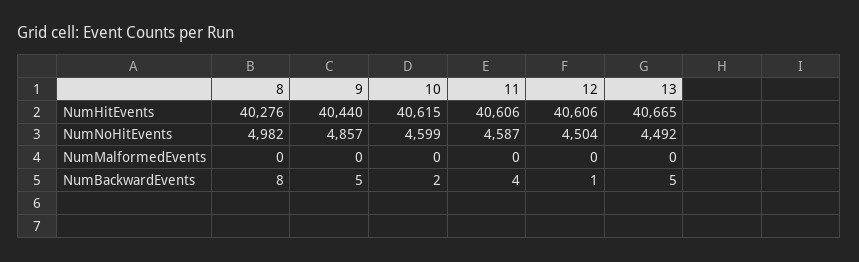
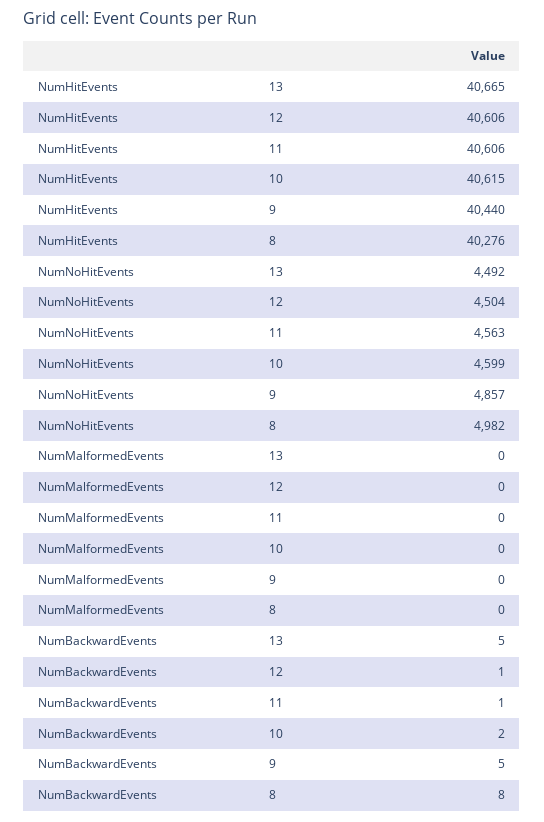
  {
    "8": {
      "NumHitEvents": 40276,
      "NumNoHitEvents": 4982,
      "NumMalformedEvents": 0,
      "NumBackwardEvents": 8
    },
    "9": {
      "NumHitEvents": 40440,
      "NumNoHitEvents": 4857,
      "NumMalformedEvents": 0,
      "NumBackwardEvents": 5
    },
    "10": {
      "NumHitEvents": 40615,
      "NumNoHitEvents": 4599,
      "NumMalformedEvents": 0,
      "NumBackwardEvents": 2
    },
    "11": {
      "NumHitEvents": 40606,
-     "NumNoHitEvents": 4587,
+     "NumNoHitEvents": 4563,
      "NumMalformedEvents": 0,
-     "NumBackwardEvents": 4
+     "NumBackwardEvents": 1
    },
    "12": {
      "NumHitEvents": 40606,
      "NumNoHitEvents": 4504,
      "NumMalformedEvents": 0,
      "NumBackwardEvents": 1
    },
    "13": {
      "NumHitEvents": 40665,
      "NumNoHitEvents": 4492,
      "NumMalformedEvents": 0,
      "NumBackwardEvents": 5
    }
  }

